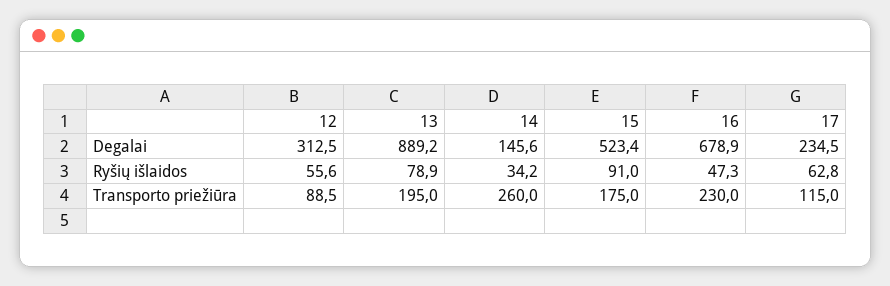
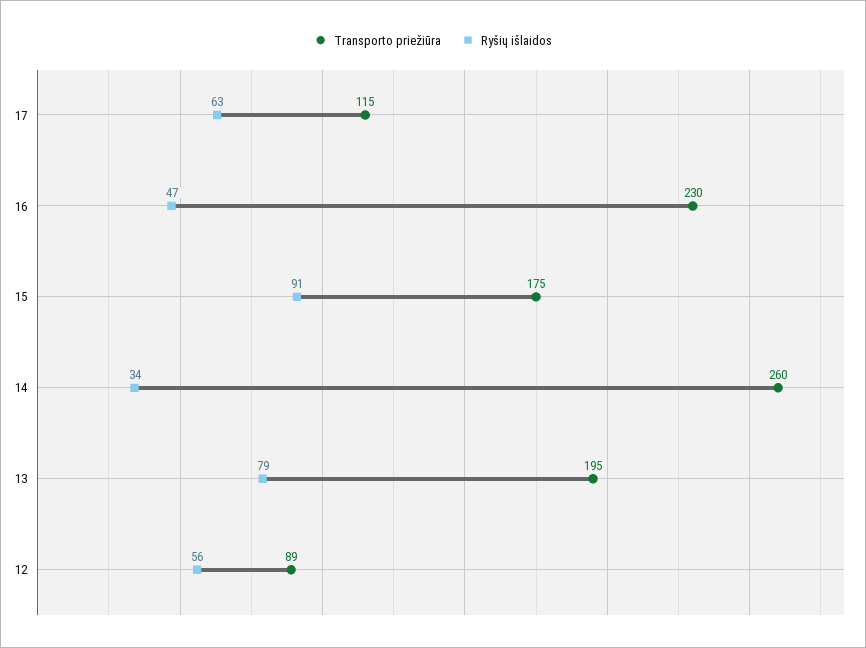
  {
-   "Degalai": {
-     "12": 312.5,
-     "13": 889.2,
-     "14": 145.6,
-     "15": 523.4,
-     "16": 678.9,
-     "17": 234.5
-   },
    "Ryšių išlaidos": {
      "12": 55.6,
      "13": 78.9,
      "14": 34.2,
      "15": 91,
      "16": 47.3,
      "17": 62.8
    },
    "Transporto priežiūra": {
      "12": 88.5,
      "13": 195,
      "14": 260,
      "15": 175,
      "16": 230,
      "17": 115
    }
  }

